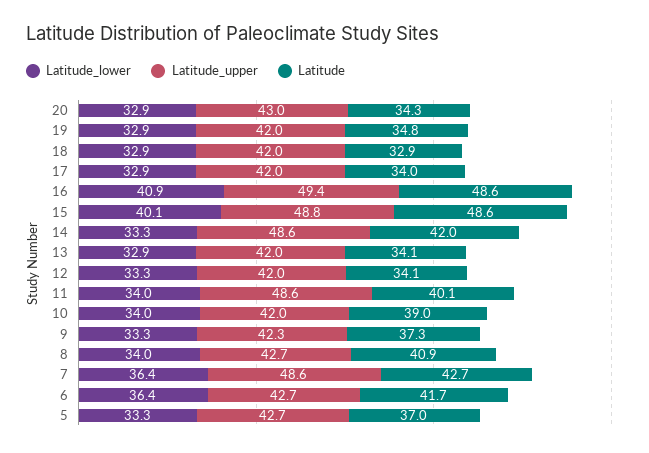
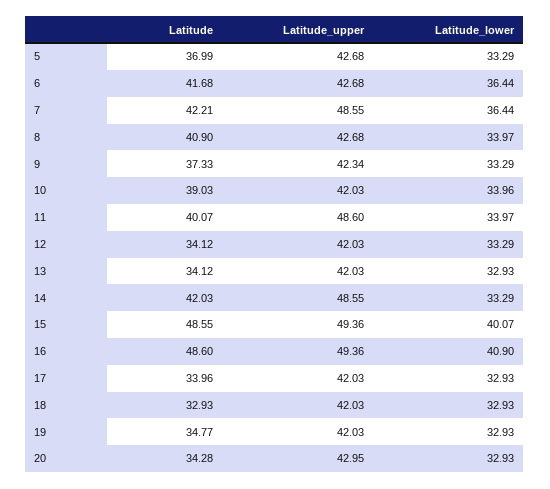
  {
    "Latitude_lower": {
      "20": 32.93,
      "19": 32.93,
      "18": 32.93,
      "17": 32.93,
      "16": 40.9,
      "15": 40.07,
      "14": 33.29,
      "13": 32.93,
      "12": 33.29,
      "11": 33.97,
      "10": 33.96,
      "9": 33.29,
      "8": 33.97,
      "7": 36.44,
      "6": 36.44,
      "5": 33.29
    },
    "Latitude_upper": {
      "20": 42.95,
      "19": 42.03,
      "18": 42.03,
      "17": 42.03,
      "16": 49.36,
-     "15": 48.8,
+     "15": 49.36,
      "14": 48.55,
      "13": 42.03,
      "12": 42.03,
      "11": 48.6,
      "10": 42.03,
      "9": 42.34,
      "8": 42.68,
      "7": 48.55,
      "6": 42.68,
      "5": 42.68
    },
    "Latitude": {
      "20": 34.28,
      "19": 34.77,
      "18": 32.93,
      "17": 33.96,
      "16": 48.6,
      "15": 48.55,
      "14": 42.03,
      "13": 34.12,
      "12": 34.12,
      "11": 40.07,
      "10": 39.03,
      "9": 37.33,
      "8": 40.9,
-     "7": 42.7,
+     "7": 42.21,
      "6": 41.68,
      "5": 36.99
    }
  }

